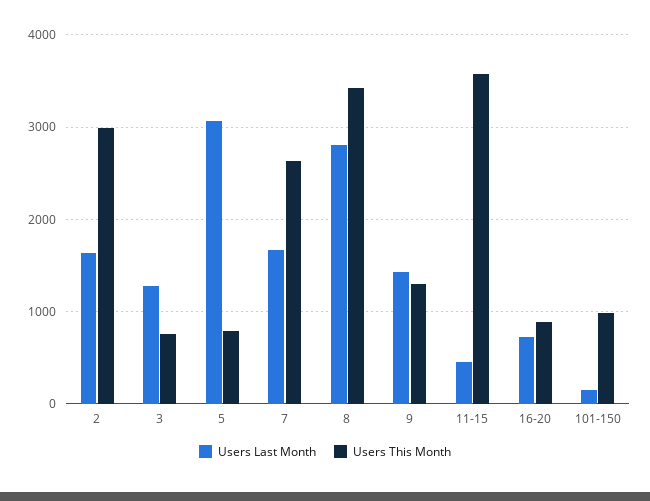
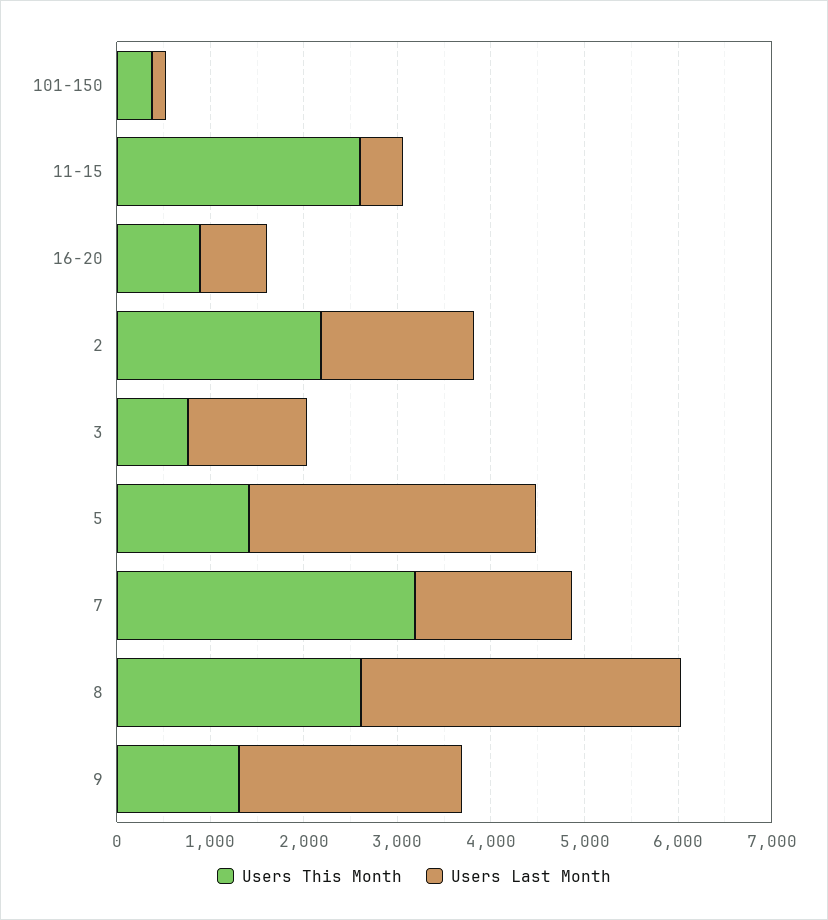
  {
    "Users Last Month": {
      "2": 1600,
      "3": 1300,
      "5": 3100,
      "7": 1700,
-     "8": 2800,
+     "8": 3400,
-     "9": 1400,
+     "9": 2400,
      "11-15": 500,
      "16-20": 700,
      "101-150": 100
    },
    "Users This Month": {
-     "2": 3000,
+     "2": 2200,
      "3": 800,
-     "5": 800,
+     "5": 1400,
-     "7": 2600,
+     "7": 3200,
-     "8": 3400,
+     "8": 2600,
      "9": 1300,
-     "11-15": 3600,
+     "11-15": 2600,
      "16-20": 900,
-     "101-150": 1000
+     "101-150": 400
    }
  }

